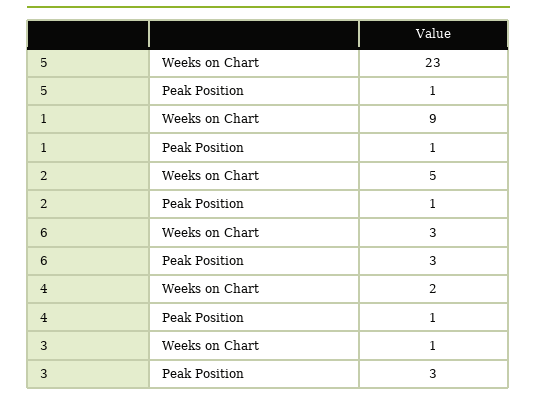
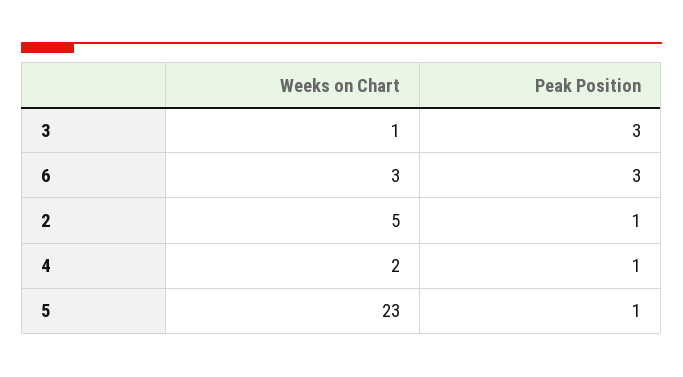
  {
    "5": {
      "Weeks on Chart": 23,
      "Peak Position": 1
    },
-   "1": {
-     "Weeks on Chart": 9,
-     "Peak Position": 1
-   },
    "2": {
      "Weeks on Chart": 5,
      "Peak Position": 1
    },
    "6": {
      "Weeks on Chart": 3,
      "Peak Position": 3
    },
    "4": {
      "Weeks on Chart": 2,
      "Peak Position": 1
    },
    "3": {
      "Weeks on Chart": 1,
      "Peak Position": 3
    }
  }

